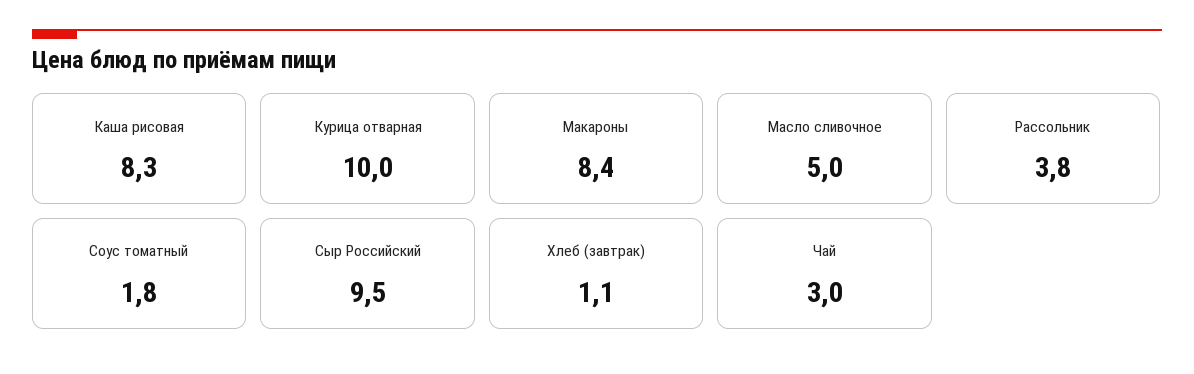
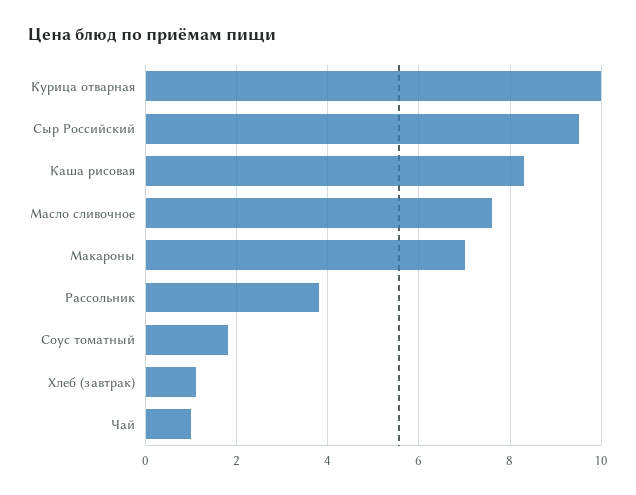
  {
    "Каша рисовая": 8.3,
    "Курица отварная": 10,
-   "Макароны": 8.4,
+   "Макароны": 7,
-   "Масло сливочное": 5,
+   "Масло сливочное": 7.5,
    "Рассольник": 3.8,
    "Соус томатный": 1.8,
    "Сыр Российский": 9.5,
    "Хлеб (завтрак)": 1.1,
-   "Чай": 3
+   "Чай": 1
  }

